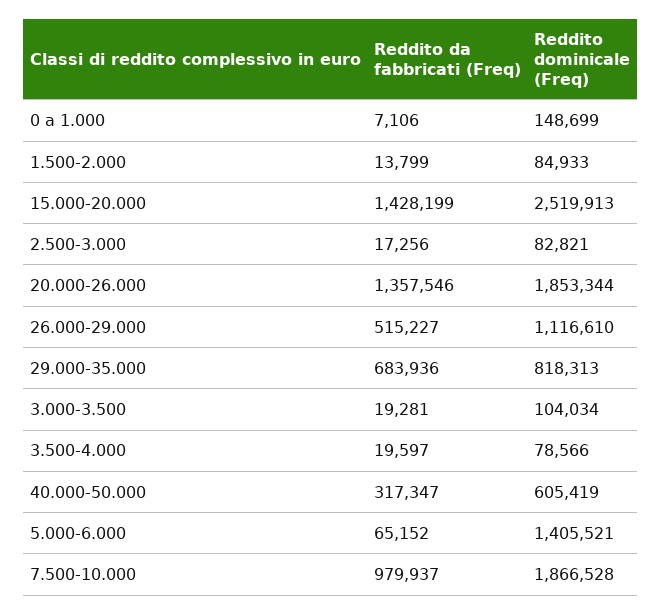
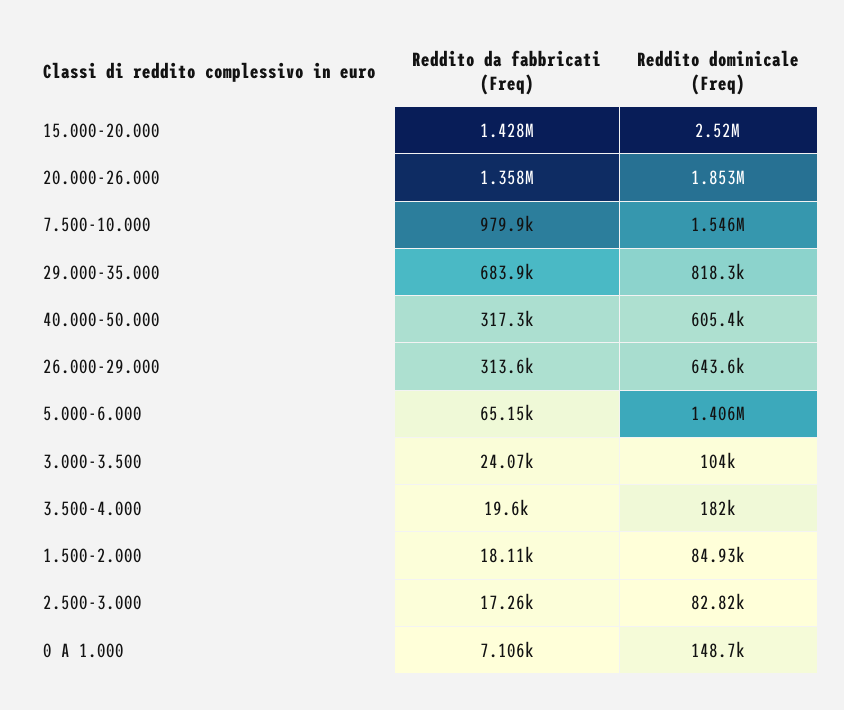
  {
    "Reddito da fabbricati (Freq)": {
      "0 a 1.000": 7106,
-     "1.500-2.000": 13799,
+     "1.500-2.000": 18110,
      "15.000-20.000": 1428199,
      "2.500-3.000": 17256,
      "20.000-26.000": 1357546,
-     "26.000-29.000": 515227,
+     "26.000-29.000": 313600,
      "29.000-35.000": 683936,
-     "3.000-3.500": 19281,
+     "3.000-3.500": 24070,
      "3.500-4.000": 19597,
      "40.000-50.000": 317347,
      "5.000-6.000": 65152,
      "7.500-10.000": 979937
    },
    "Reddito dominicale (Freq)": {
      "0 a 1.000": 148699,
      "1.500-2.000": 84933,
      "15.000-20.000": 2519913,
      "2.500-3.000": 82821,
      "20.000-26.000": 1853344,
-     "26.000-29.000": 1116610,
+     "26.000-29.000": 643600,
      "29.000-35.000": 818313,
      "3.000-3.500": 104034,
-     "3.500-4.000": 78566,
+     "3.500-4.000": 182000,
      "40.000-50.000": 605419,
      "5.000-6.000": 1405521,
-     "7.500-10.000": 1866528
+     "7.500-10.000": 1546000
    }
  }

